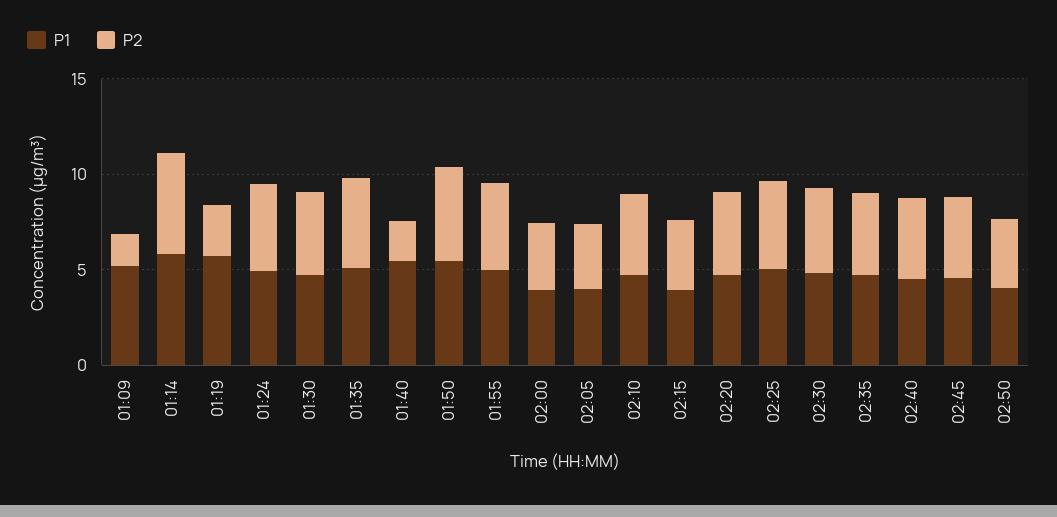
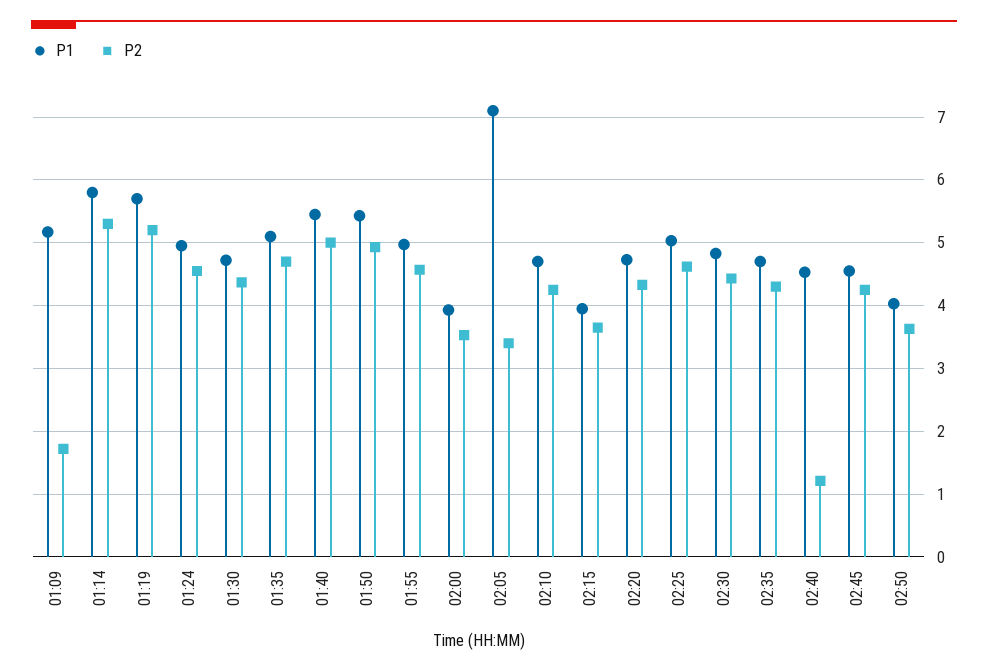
  {
    "P1": {
      "01:09": 5.2,
      "01:14": 5.8,
      "01:19": 5.7,
      "01:24": 5,
      "01:30": 4.7,
      "01:35": 5.1,
      "01:40": 5.5,
      "01:50": 5.4,
      "01:55": 5,
      "02:00": 3.9,
-     "02:05": 4,
+     "02:05": 7.1,
      "02:10": 4.7,
      "02:15": 4,
      "02:20": 4.7,
      "02:25": 5,
      "02:30": 4.8,
      "02:35": 4.7,
      "02:40": 4.5,
      "02:45": 4.6,
      "02:50": 4
    },
    "P2": {
      "01:09": 1.7,
      "01:14": 5.3,
-     "01:19": 3,
+     "01:19": 5.2,
      "01:24": 4.6,
      "01:30": 4.4,
      "01:35": 4.7,
-     "01:40": 2,
+     "01:40": 5,
      "01:50": 4.9,
      "01:55": 4.6,
      "02:00": 3.5,
      "02:05": 3.4,
      "02:10": 4.3,
      "02:15": 3.7,
      "02:20": 4.3,
      "02:25": 4.6,
      "02:30": 4.4,
      "02:35": 4.3,
-     "02:40": 4,
+     "02:40": 1.2,
      "02:45": 4.3,
      "02:50": 3.6
    }
  }

